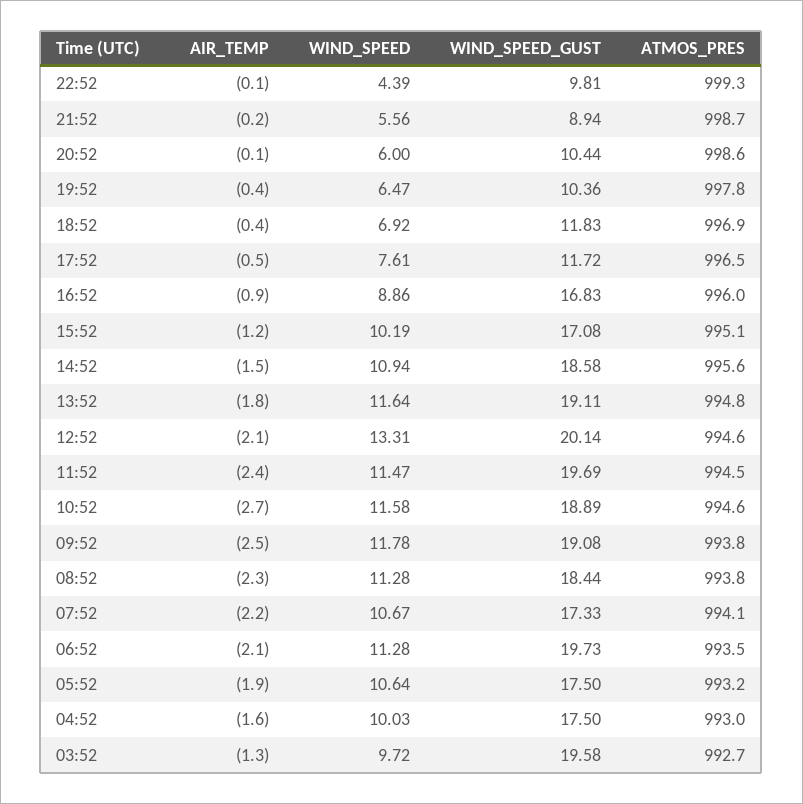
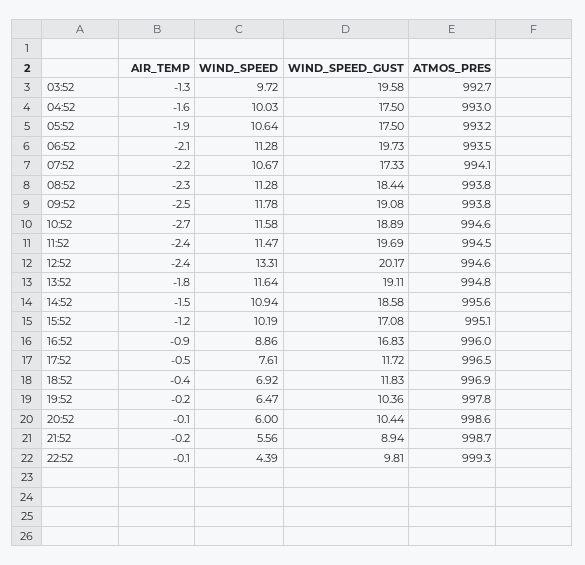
  {
    "AIR_TEMP": {
      "22:52": -0.1,
      "21:52": -0.2,
      "20:52": -0.1,
-     "19:52": -0.4,
+     "19:52": -0.2,
      "18:52": -0.4,
      "17:52": -0.5,
      "16:52": -0.9,
      "15:52": -1.2,
      "14:52": -1.5,
      "13:52": -1.8,
-     "12:52": -2.1,
+     "12:52": -2.4,
      "11:52": -2.4,
      "10:52": -2.7,
      "09:52": -2.5,
      "08:52": -2.3,
      "07:52": -2.2,
      "06:52": -2.1,
      "05:52": -1.9,
      "04:52": -1.6,
      "03:52": -1.3
    },
    "WIND_SPEED": {
      "22:52": 4.39,
      "21:52": 5.56,
      "20:52": 6,
      "19:52": 6.47,
      "18:52": 6.92,
      "17:52": 7.61,
      "16:52": 8.86,
      "15:52": 10.19,
      "14:52": 10.94,
      "13:52": 11.64,
      "12:52": 13.31,
      "11:52": 11.47,
      "10:52": 11.58,
      "09:52": 11.78,
      "08:52": 11.28,
      "07:52": 10.67,
      "06:52": 11.28,
      "05:52": 10.64,
      "04:52": 10.03,
      "03:52": 9.72
    },
    "WIND_SPEED_GUST": {
      "22:52": 9.81,
      "21:52": 8.94,
      "20:52": 10.44,
      "19:52": 10.36,
      "18:52": 11.83,
      "17:52": 11.72,
      "16:52": 16.83,
      "15:52": 17.08,
      "14:52": 18.58,
      "13:52": 19.11,
-     "12:52": 20.14,
+     "12:52": 20.17,
      "11:52": 19.69,
      "10:52": 18.89,
      "09:52": 19.08,
      "08:52": 18.44,
      "07:52": 17.33,
      "06:52": 19.73,
      "05:52": 17.5,
      "04:52": 17.5,
      "03:52": 19.58
    },
    "ATMOS_PRES": {
      "22:52": 999.3,
      "21:52": 998.7,
      "20:52": 998.6,
      "19:52": 997.8,
      "18:52": 996.9,
      "17:52": 996.5,
      "16:52": 996,
      "15:52": 995.1,
      "14:52": 995.6,
      "13:52": 994.8,
      "12:52": 994.6,
      "11:52": 994.5,
      "10:52": 994.6,
      "09:52": 993.8,
      "08:52": 993.8,
      "07:52": 994.1,
      "06:52": 993.5,
      "05:52": 993.2,
      "04:52": 993,
      "03:52": 992.7
    }
  }

